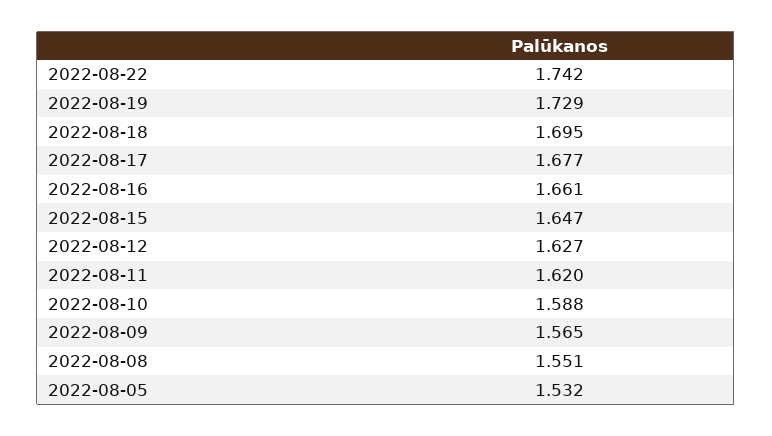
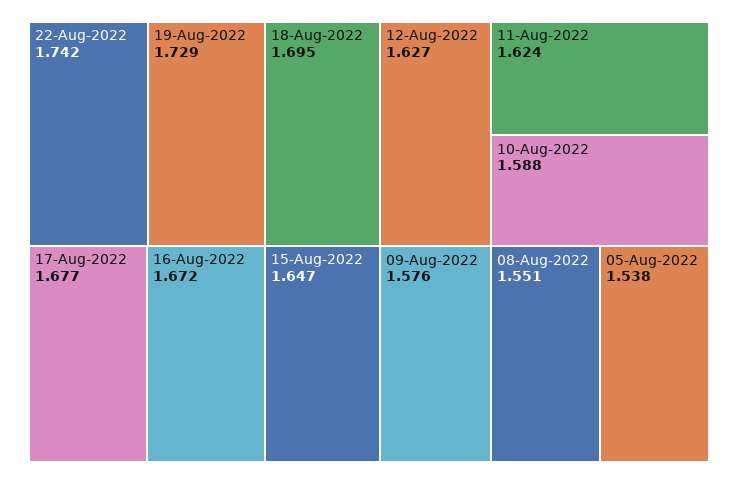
  {
    "2022-08-22": 1.742,
    "2022-08-19": 1.729,
    "2022-08-18": 1.695,
    "2022-08-17": 1.677,
-   "2022-08-16": 1.661,
+   "2022-08-16": 1.672,
    "2022-08-15": 1.647,
    "2022-08-12": 1.627,
-   "2022-08-11": 1.62,
+   "2022-08-11": 1.624,
    "2022-08-10": 1.588,
-   "2022-08-09": 1.565,
+   "2022-08-09": 1.576,
    "2022-08-08": 1.551,
-   "2022-08-05": 1.532
+   "2022-08-05": 1.538
  }

